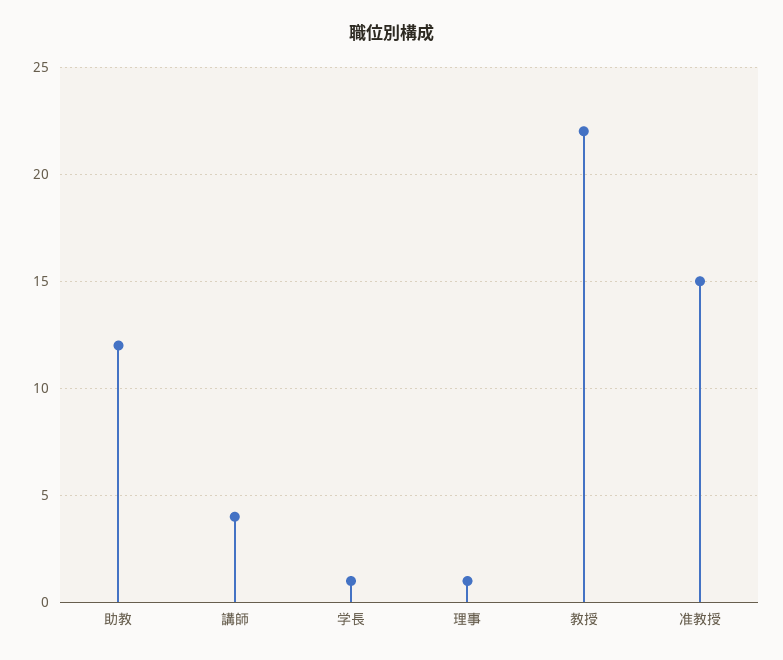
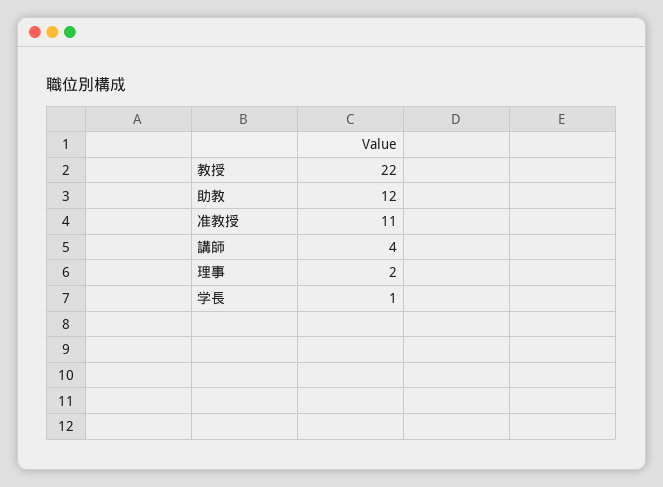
  {
    "助教": 12,
    "講師": 4,
    "学長": 1,
-   "理事": 1,
+   "理事": 2,
    "教授": 22,
-   "准教授": 15
+   "准教授": 11
  }

